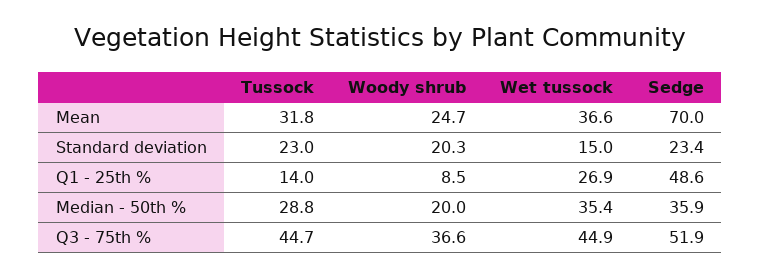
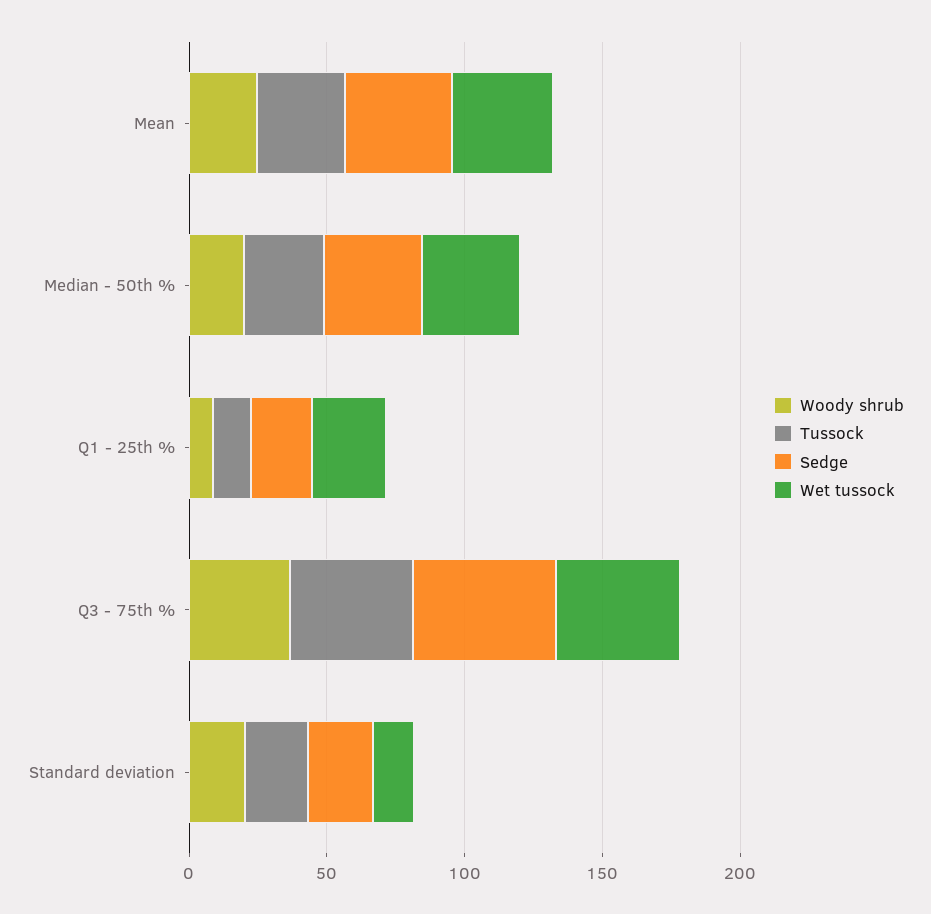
  {
    "Tussock": {
      "Mean": 31.8,
      "Standard deviation": 23,
      "Q1 - 25th %": 14,
      "Median - 50th %": 28.8,
      "Q3 - 75th %": 44.7
    },
    "Woody shrub": {
      "Mean": 24.7,
      "Standard deviation": 20.3,
      "Q1 - 25th %": 8.5,
      "Median - 50th %": 20,
      "Q3 - 75th %": 36.6
    },
    "Wet tussock": {
      "Mean": 36.6,
      "Standard deviation": 15,
      "Q1 - 25th %": 26.9,
      "Median - 50th %": 35.4,
      "Q3 - 75th %": 44.9
    },
    "Sedge": {
-     "Mean": 70,
+     "Mean": 40,
      "Standard deviation": 23.4,
-     "Q1 - 25th %": 48.6,
+     "Q1 - 25th %": 20,
      "Median - 50th %": 35.9,
      "Q3 - 75th %": 51.9
    }
  }

